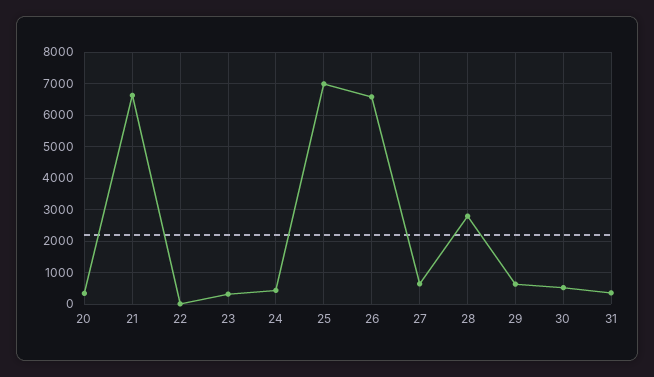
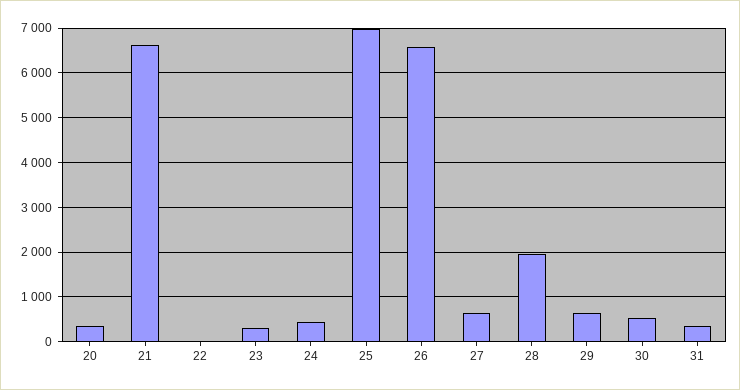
  {
    "20": 400,
    "21": 6600,
    "22": 0,
    "23": 400,
    "24": 400,
    "25": 7000,
    "26": 6600,
    "27": 600,
-   "28": 2800,
+   "28": 2000,
    "29": 600,
    "30": 600,
    "31": 400
  }

